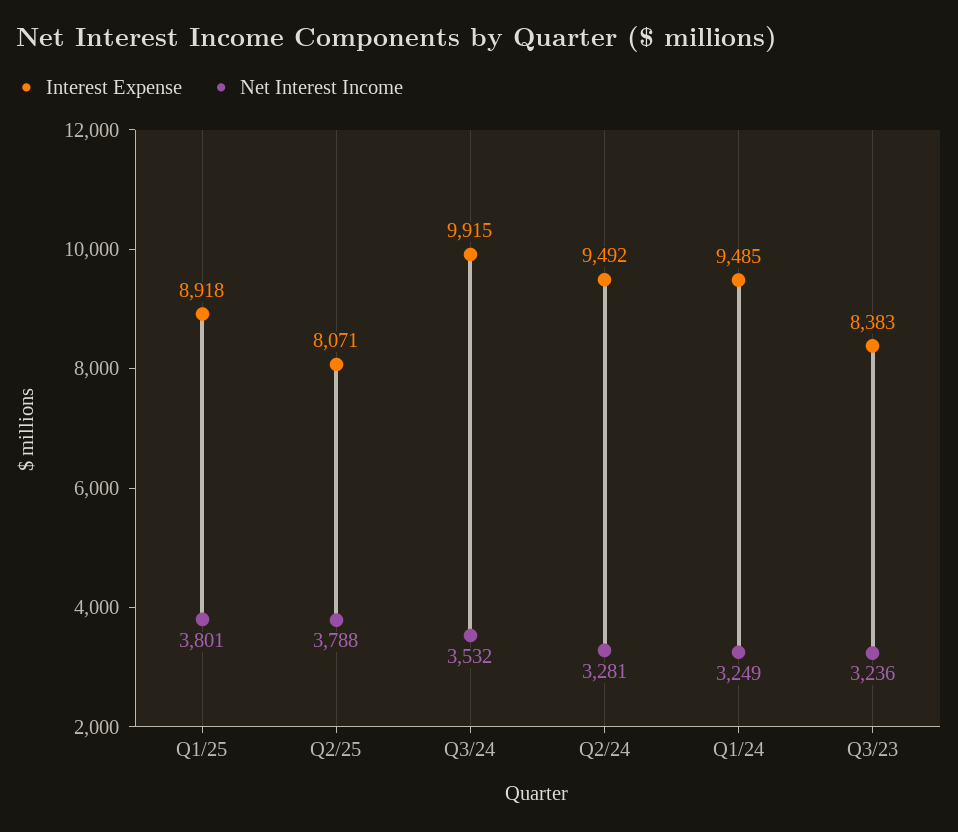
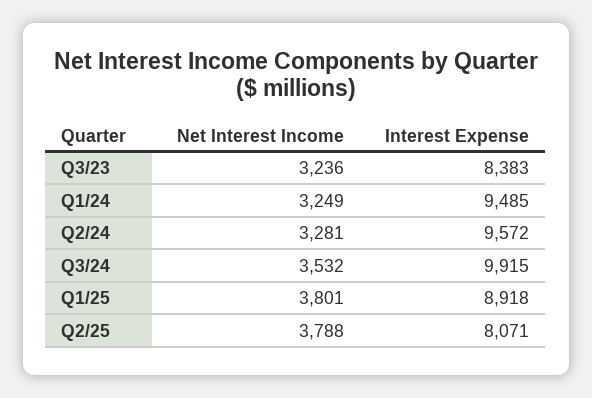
  {
    "Interest Expense": {
      "Q1/25": 8918,
      "Q2/25": 8071,
      "Q3/24": 9915,
-     "Q2/24": 9492,
+     "Q2/24": 9572,
      "Q1/24": 9485,
      "Q3/23": 8383
    },
    "Net Interest Income": {
      "Q1/25": 3801,
      "Q2/25": 3788,
      "Q3/24": 3532,
      "Q2/24": 3281,
      "Q1/24": 3249,
      "Q3/23": 3236
    }
  }

